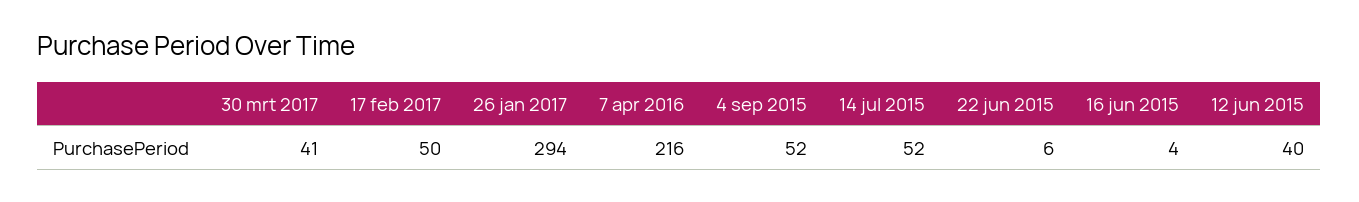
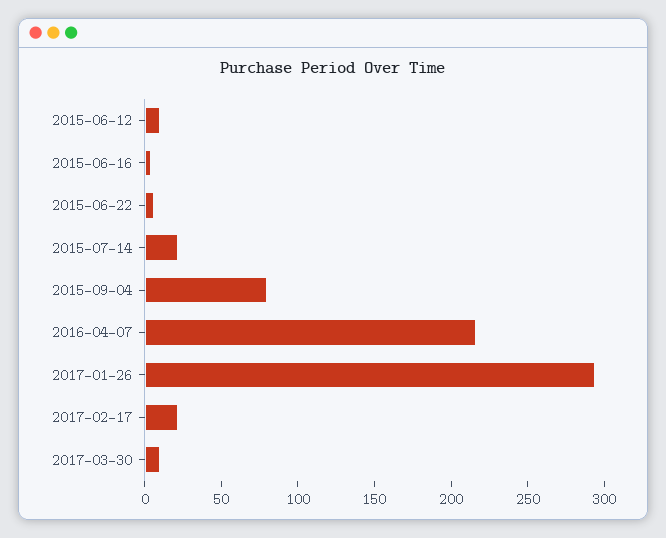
  {
-   "30 mrt 2017": 41,
+   "30 mrt 2017": 10,
-   "17 feb 2017": 50,
+   "17 feb 2017": 20,
    "26 jan 2017": 294,
    "7 apr 2016": 216,
-   "4 sep 2015": 52,
+   "4 sep 2015": 80,
-   "14 jul 2015": 52,
+   "14 jul 2015": 20,
    "22 jun 2015": 6,
    "16 jun 2015": 4,
-   "12 jun 2015": 40
+   "12 jun 2015": 10
  }

